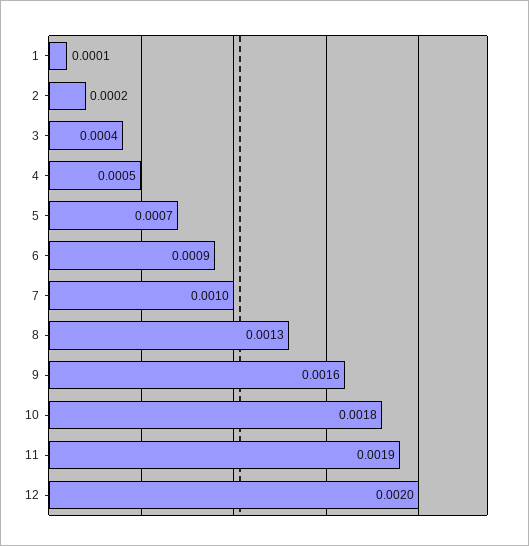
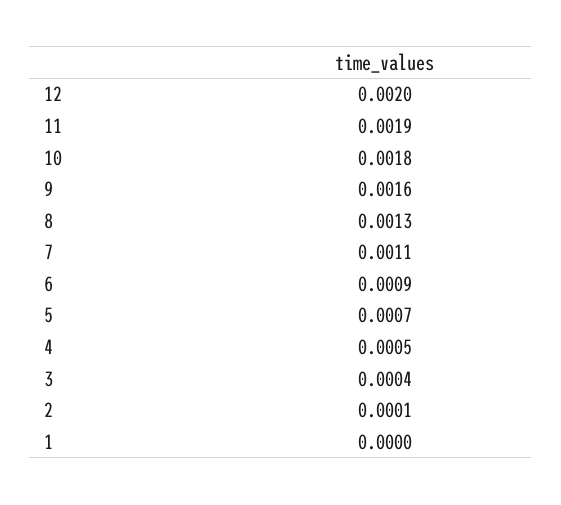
  {
-   "1": 0.0001,
+   "1": 0,
-   "2": 0.0002,
+   "2": 0.0001,
    "3": 0.0004,
    "4": 0.0005,
    "5": 0.0007,
    "6": 0.0009,
-   "7": 0.001,
+   "7": 0.0011,
    "8": 0.0013,
    "9": 0.0016,
    "10": 0.0018,
    "11": 0.0019,
    "12": 0.002
  }

